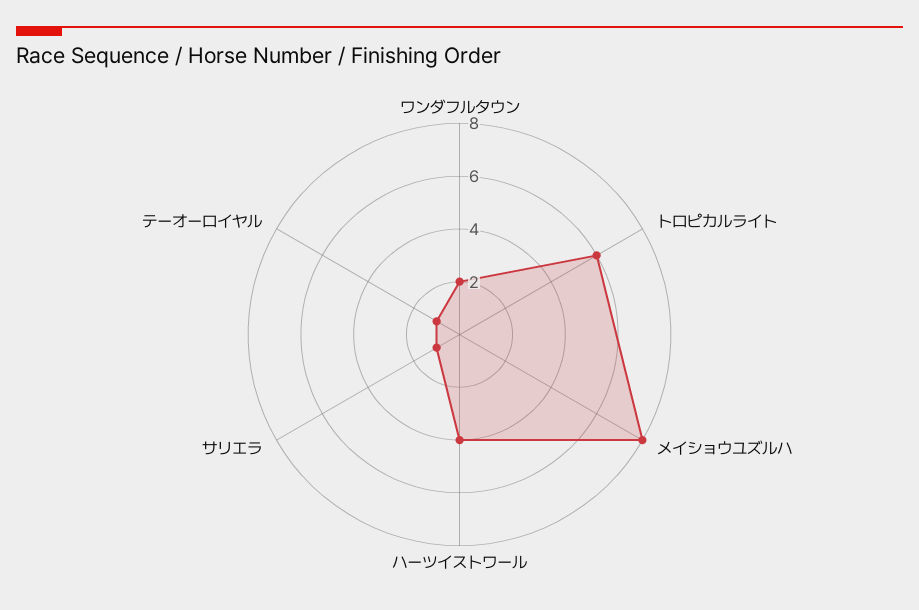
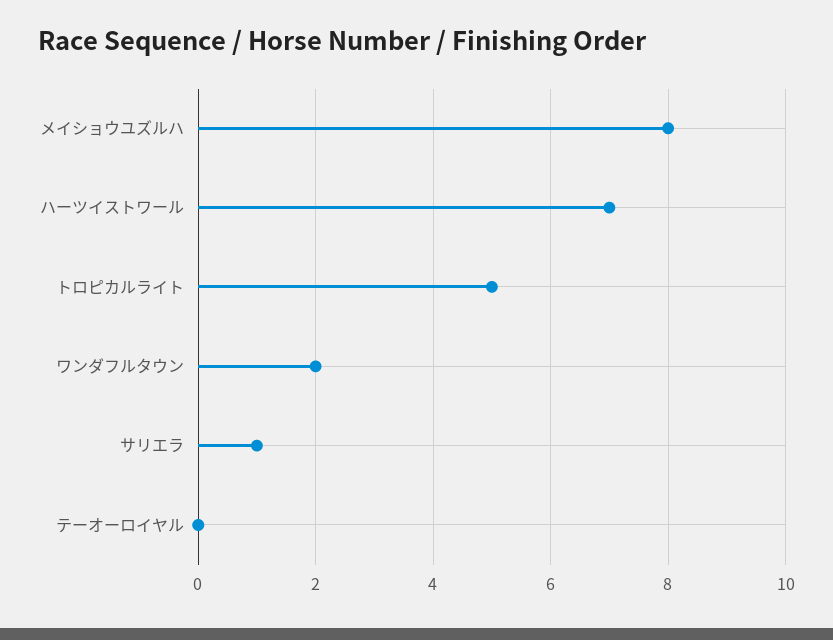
  {
    "ワンダフルタウン": 2,
-   "トロピカルライト": 6,
+   "トロピカルライト": 5,
    "メイショウユズルハ": 8,
-   "ハーツイストワール": 4,
+   "ハーツイストワール": 7,
    "サリエラ": 1,
-   "テーオーロイヤル": 1
+   "テーオーロイヤル": 0
  }

